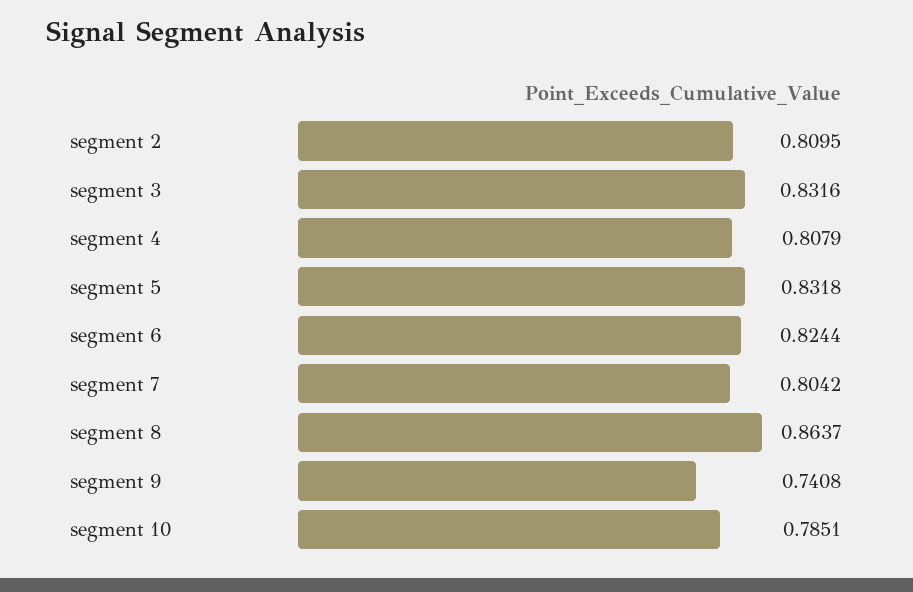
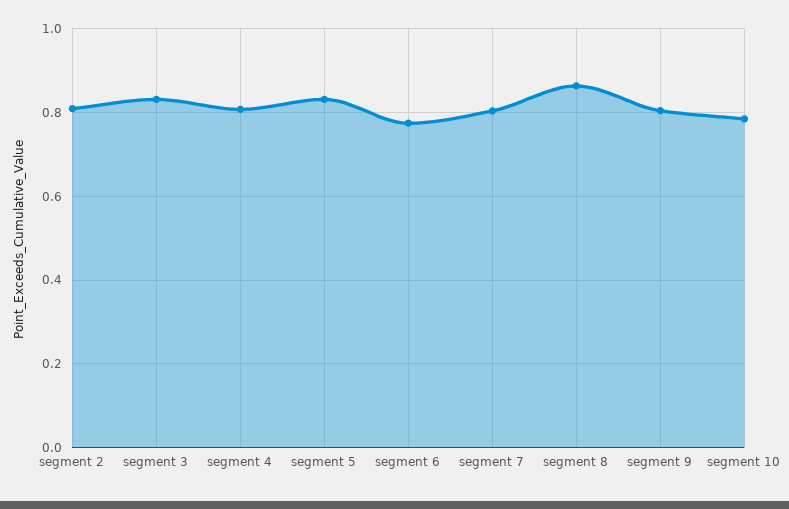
  {
    "segment 2": 0.8095,
    "segment 3": 0.8316,
    "segment 4": 0.8079,
    "segment 5": 0.8318,
-   "segment 6": 0.8244,
+   "segment 6": 0.78,
    "segment 7": 0.8042,
    "segment 8": 0.8637,
-   "segment 9": 0.7408,
+   "segment 9": 0.8,
    "segment 10": 0.7851
  }

